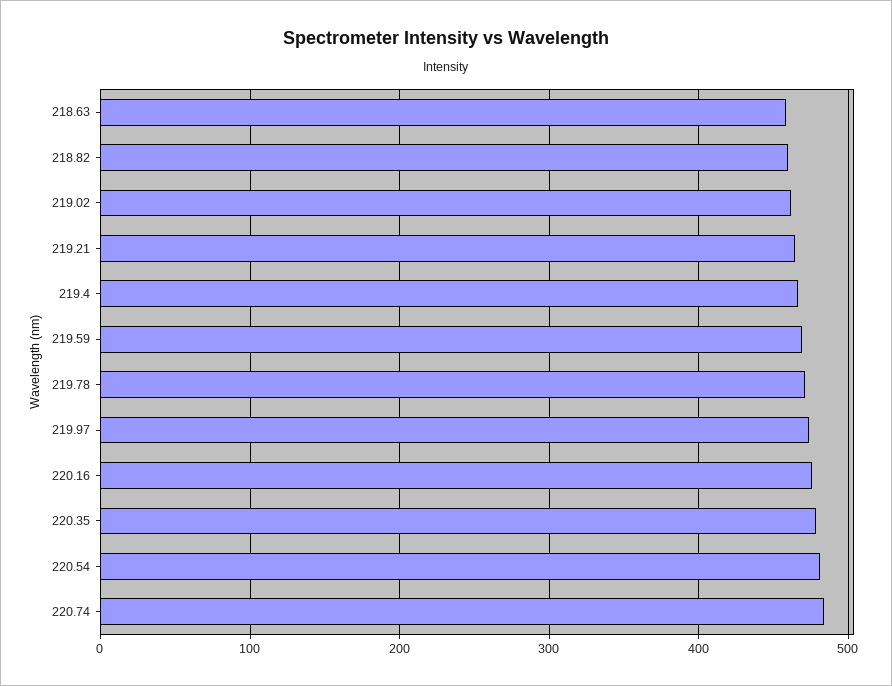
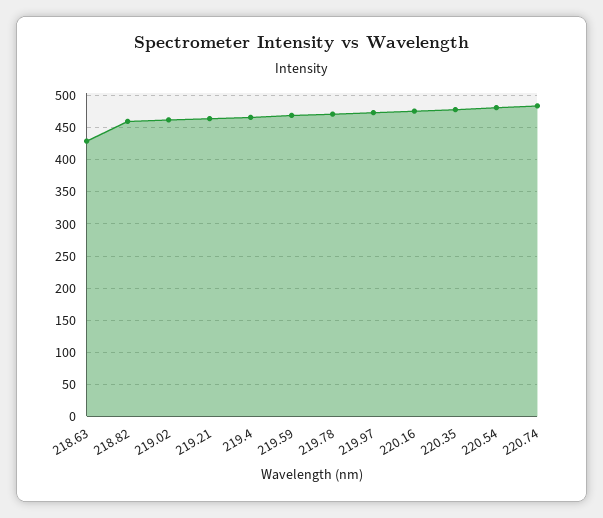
  {
-   "218.63": 460,
+   "218.63": 430,
    "218.82": 460,
    "219.02": 460,
    "219.21": 460,
    "219.4": 470,
    "219.59": 470,
    "219.78": 470,
    "219.97": 470,
    "220.16": 480,
    "220.35": 480,
    "220.54": 480,
    "220.74": 480
  }

